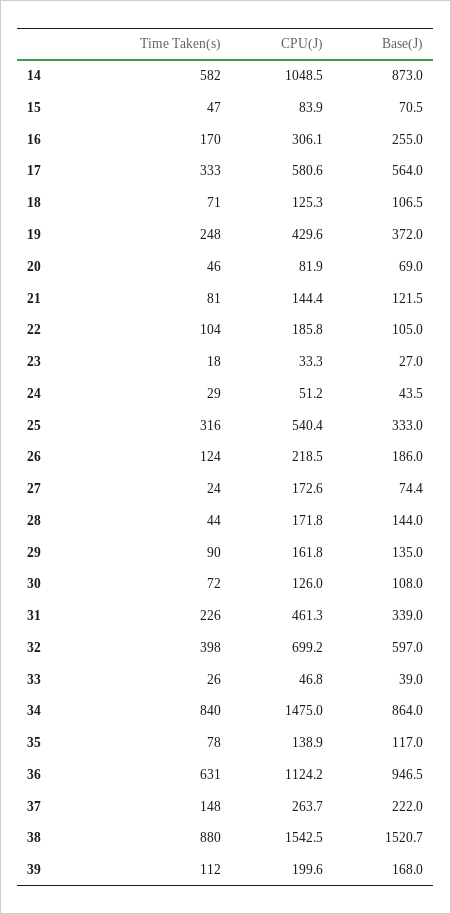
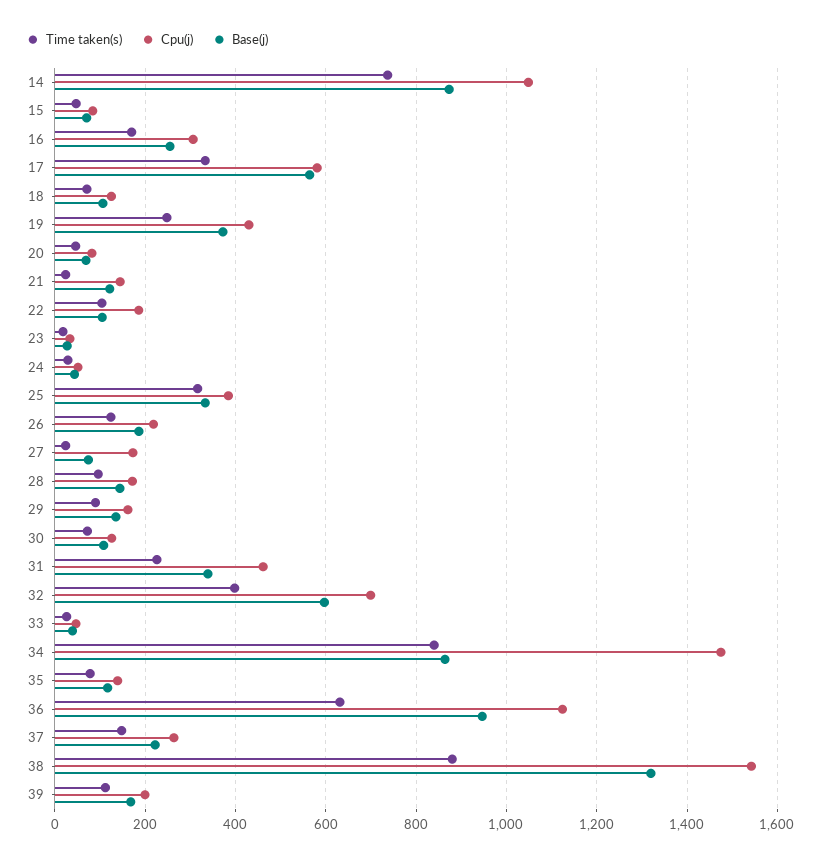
  {
    "Time Taken(s)": {
-     "14": 582,
+     "14": 740,
      "15": 47,
      "16": 170,
      "17": 333,
      "18": 71,
      "19": 248,
      "20": 46,
-     "21": 81,
+     "21": 20,
      "22": 104,
      "23": 18,
      "24": 29,
      "25": 316,
      "26": 124,
      "27": 24,
-     "28": 44,
+     "28": 100,
      "29": 90,
      "30": 72,
      "31": 226,
      "32": 398,
      "33": 26,
      "34": 840,
      "35": 78,
      "36": 631,
      "37": 148,
      "38": 880,
      "39": 112
    },
    "CPU(J)": {
      "14": 1048.5,
      "15": 83.9,
      "16": 306.1,
      "17": 580.6,
      "18": 125.3,
      "19": 429.6,
      "20": 81.9,
      "21": 144.4,
      "22": 185.8,
      "23": 33.3,
      "24": 51.2,
-     "25": 540.4,
+     "25": 380,
      "26": 218.5,
      "27": 172.6,
      "28": 171.8,
      "29": 161.8,
      "30": 126,
      "31": 461.3,
      "32": 699.2,
      "33": 46.8,
      "34": 1475,
      "35": 138.9,
      "36": 1124.2,
      "37": 263.7,
      "38": 1542.5,
      "39": 199.6
    },
    "Base(J)": {
      "14": 873,
      "15": 70.5,
      "16": 255,
      "17": 564,
      "18": 106.5,
      "19": 372,
      "20": 69,
      "21": 121.5,
      "22": 105,
      "23": 27,
      "24": 43.5,
      "25": 333,
      "26": 186,
      "27": 74.4,
      "28": 144,
      "29": 135,
      "30": 108,
      "31": 339,
      "32": 597,
      "33": 39,
      "34": 864,
      "35": 117,
      "36": 946.5,
      "37": 222,
-     "38": 1520.7,
+     "38": 1320,
      "39": 168
    }
  }

